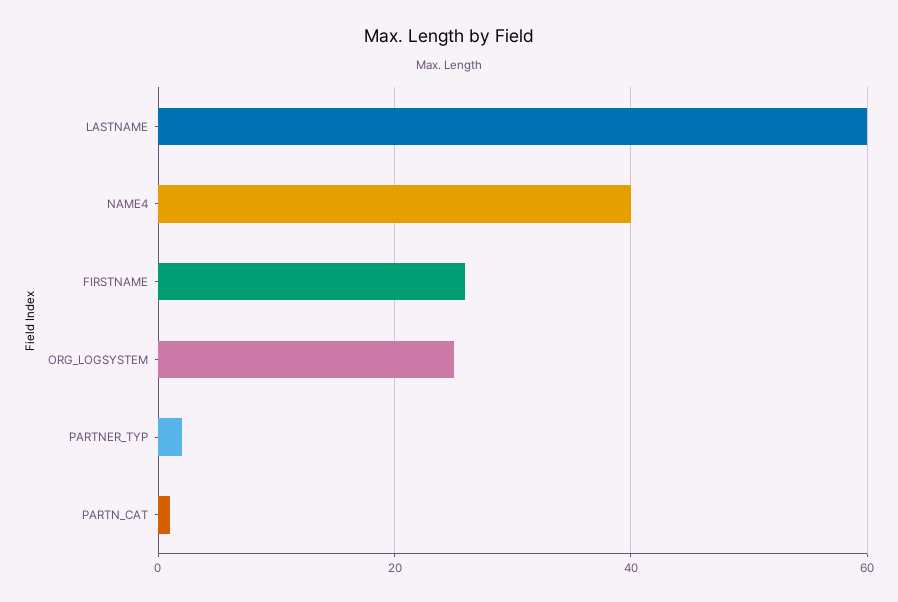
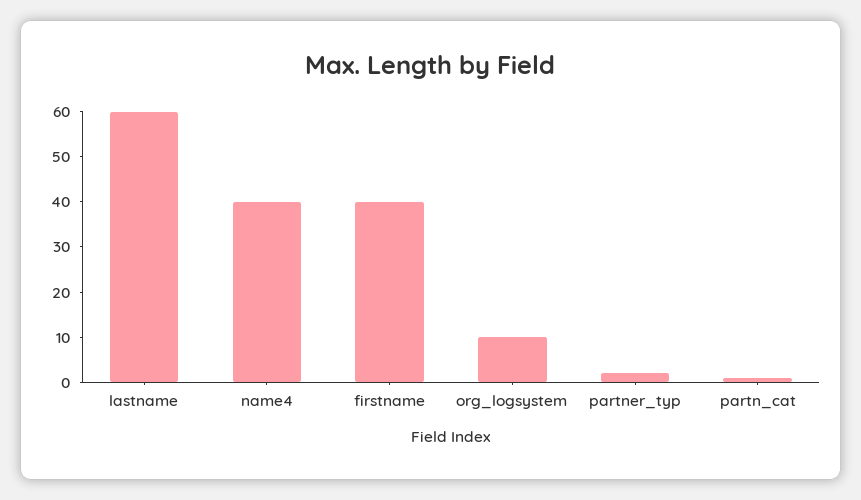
  {
    "LASTNAME": 60,
    "NAME4": 40,
-   "FIRSTNAME": 25,
+   "FIRSTNAME": 40,
-   "ORG_LOGSYSTEM": 25,
+   "ORG_LOGSYSTEM": 10,
    "PARTNER_TYP": 0,
    "PARTN_CAT": 0
  }

